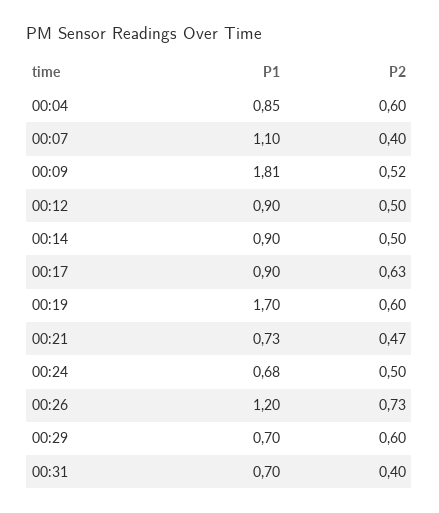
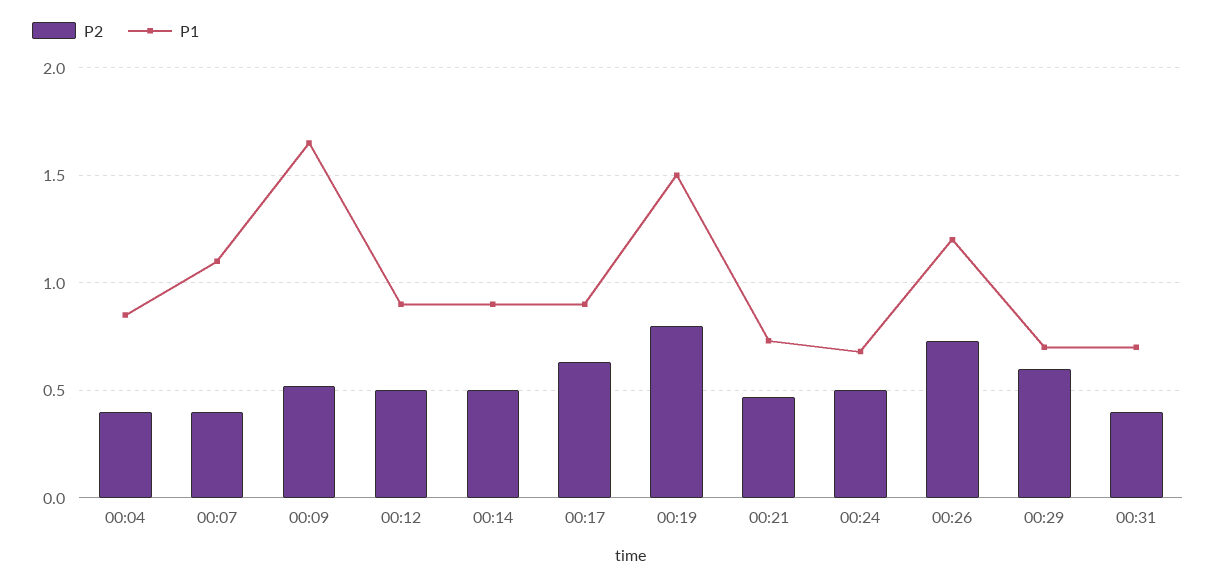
  {
    "P1": {
      "00:04": 0.85,
      "00:07": 1.1,
-     "00:09": 1.81,
+     "00:09": 1.65,
      "00:12": 0.9,
      "00:14": 0.9,
      "00:17": 0.9,
-     "00:19": 1.7,
+     "00:19": 1.5,
      "00:21": 0.73,
      "00:24": 0.68,
      "00:26": 1.2,
      "00:29": 0.7,
      "00:31": 0.7
    },
    "P2": {
-     "00:04": 0.6,
+     "00:04": 0.4,
      "00:07": 0.4,
      "00:09": 0.52,
      "00:12": 0.5,
      "00:14": 0.5,
      "00:17": 0.63,
-     "00:19": 0.6,
+     "00:19": 0.8,
      "00:21": 0.47,
      "00:24": 0.5,
      "00:26": 0.73,
      "00:29": 0.6,
      "00:31": 0.4
    }
  }

